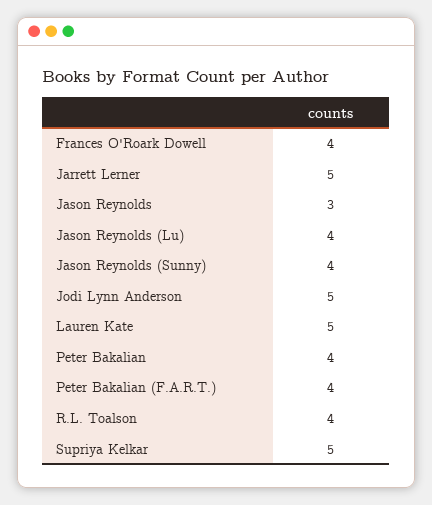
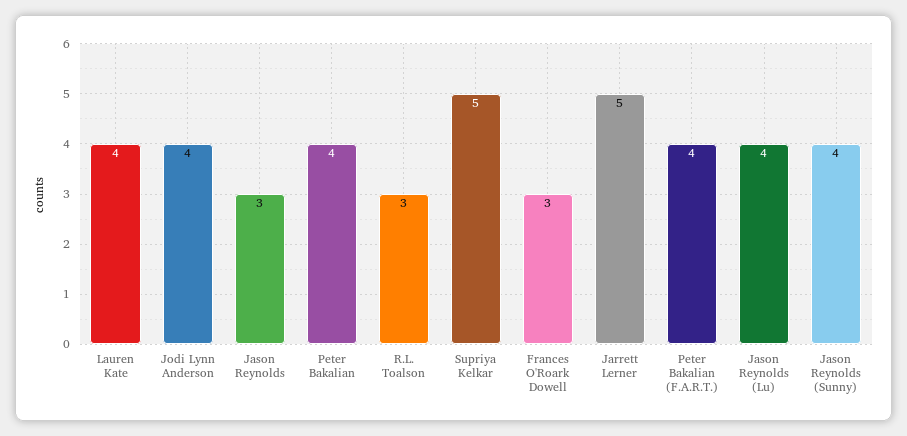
  {
-   "Frances O'Roark Dowell": 4,
+   "Frances O'Roark Dowell": 3,
    "Jarrett Lerner": 5,
    "Jason Reynolds": 3,
    "Jason Reynolds (Lu)": 4,
    "Jason Reynolds (Sunny)": 4,
-   "Jodi Lynn Anderson": 5,
+   "Jodi Lynn Anderson": 4,
-   "Lauren Kate": 5,
+   "Lauren Kate": 4,
    "Peter Bakalian": 4,
    "Peter Bakalian (F.A.R.T.)": 4,
-   "R.L. Toalson": 4,
+   "R.L. Toalson": 3,
    "Supriya Kelkar": 5
  }

